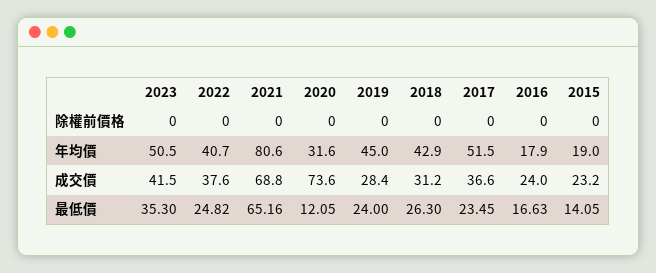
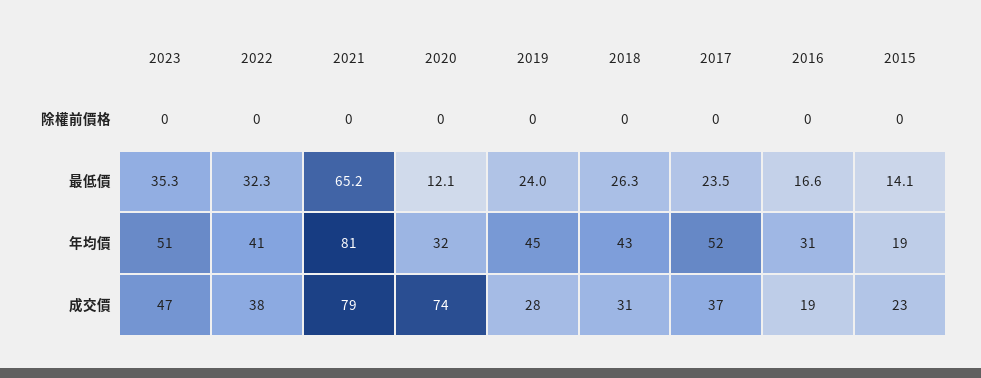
  {
    "2023": {
      "除權前價格": 0,
      "年均價": 50.5,
-     "成交價": 41.5,
+     "成交價": 47,
      "最低價": 35.3
    },
    "2022": {
      "除權前價格": 0,
      "年均價": 40.7,
      "成交價": 37.6,
-     "最低價": 24.82
+     "最低價": 32.3
    },
    "2021": {
      "除權前價格": 0,
      "年均價": 80.6,
-     "成交價": 68.8,
+     "成交價": 79,
      "最低價": 65.16
    },
    "2020": {
      "除權前價格": 0,
      "年均價": 31.6,
      "成交價": 73.6,
      "最低價": 12.05
    },
    "2019": {
      "除權前價格": 0,
      "年均價": 45,
      "成交價": 28.4,
      "最低價": 24
    },
    "2018": {
      "除權前價格": 0,
      "年均價": 42.9,
      "成交價": 31.2,
      "最低價": 26.3
    },
    "2017": {
      "除權前價格": 0,
      "年均價": 51.5,
      "成交價": 36.6,
      "最低價": 23.45
    },
    "2016": {
      "除權前價格": 0,
-     "年均價": 17.9,
+     "年均價": 31,
-     "成交價": 24,
+     "成交價": 19,
      "最低價": 16.63
    },
    "2015": {
      "除權前價格": 0,
      "年均價": 19,
      "成交價": 23.2,
      "最低價": 14.05
    }
  }

